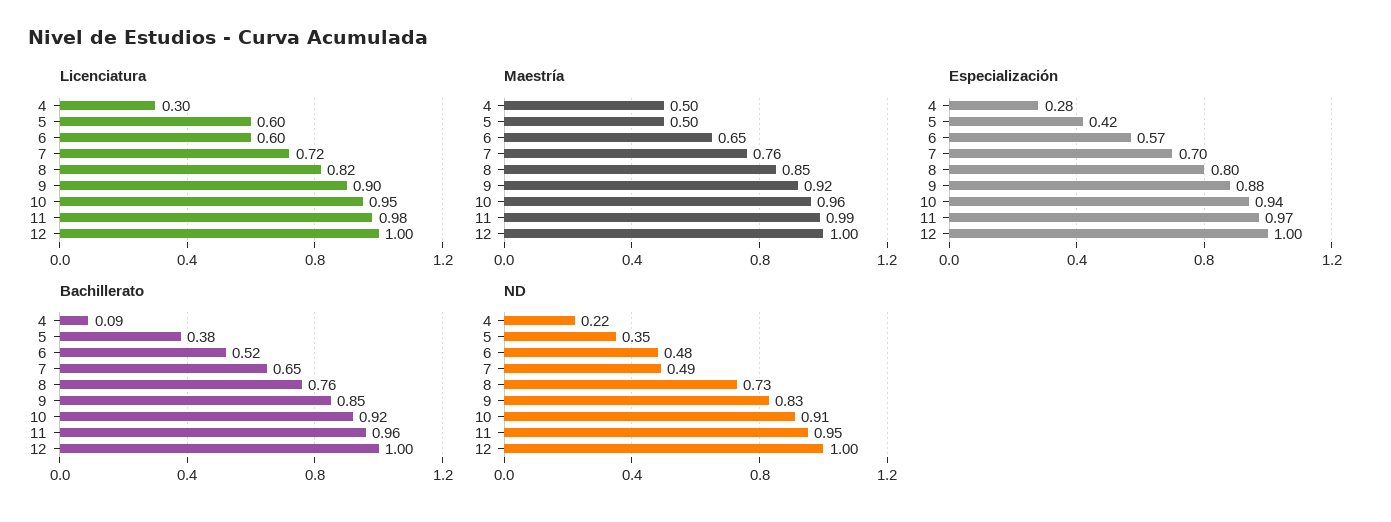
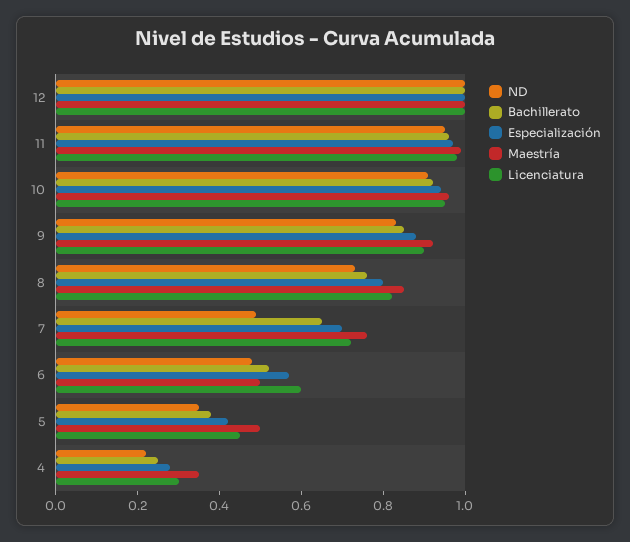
  {
    "Licenciatura": {
      "4": 0.3,
-     "5": 0.6,
+     "5": 0.45,
      "6": 0.6,
      "7": 0.72,
      "8": 0.82,
      "9": 0.9,
      "10": 0.95,
      "11": 0.98,
      "12": 1
    },
    "Maestría": {
-     "4": 0.5,
+     "4": 0.35,
      "5": 0.5,
-     "6": 0.65,
+     "6": 0.5,
      "7": 0.76,
      "8": 0.85,
      "9": 0.92,
      "10": 0.96,
      "11": 0.99,
      "12": 1
    },
    "Especialización": {
      "4": 0.28,
      "5": 0.42,
      "6": 0.57,
      "7": 0.7,
      "8": 0.8,
      "9": 0.88,
      "10": 0.94,
      "11": 0.97,
      "12": 1
    },
    "Bachillerato": {
-     "4": 0.09,
+     "4": 0.25,
      "5": 0.38,
      "6": 0.52,
      "7": 0.65,
      "8": 0.76,
      "9": 0.85,
      "10": 0.92,
      "11": 0.96,
      "12": 1
    },
    "ND": {
      "4": 0.22,
      "5": 0.35,
      "6": 0.48,
      "7": 0.49,
      "8": 0.73,
      "9": 0.83,
      "10": 0.91,
      "11": 0.95,
      "12": 1
    }
  }

